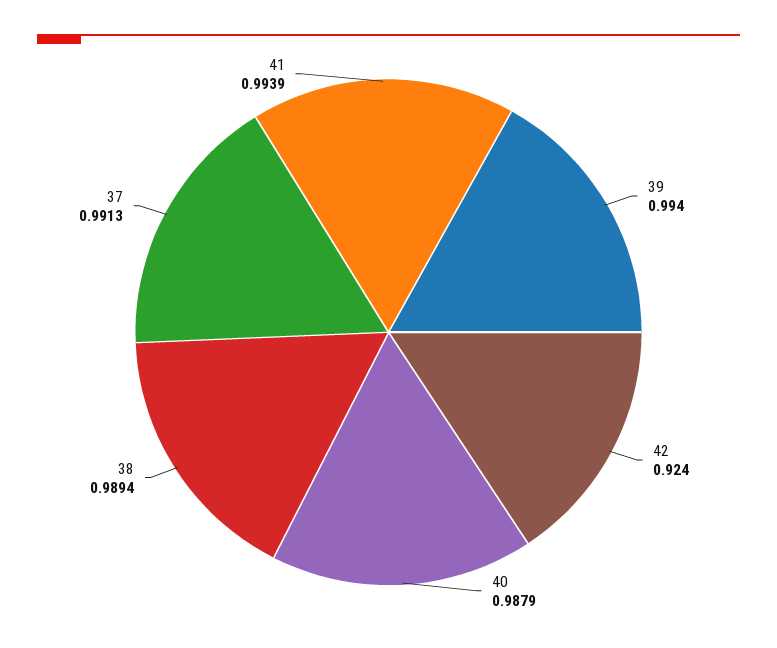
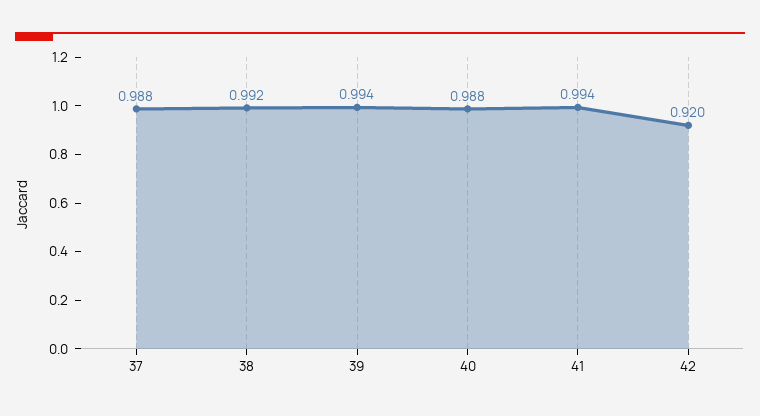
  {
    "39": 0.994,
-   "42": 0.924,
+   "42": 0.92,
    "40": 0.9879,
-   "38": 0.9894,
+   "38": 0.992,
-   "37": 0.9913,
+   "37": 0.988,
    "41": 0.9939
  }

